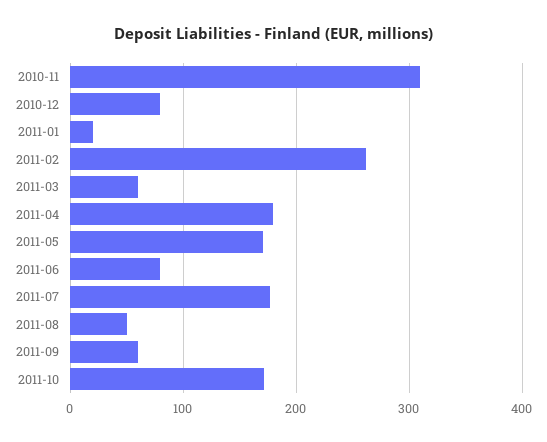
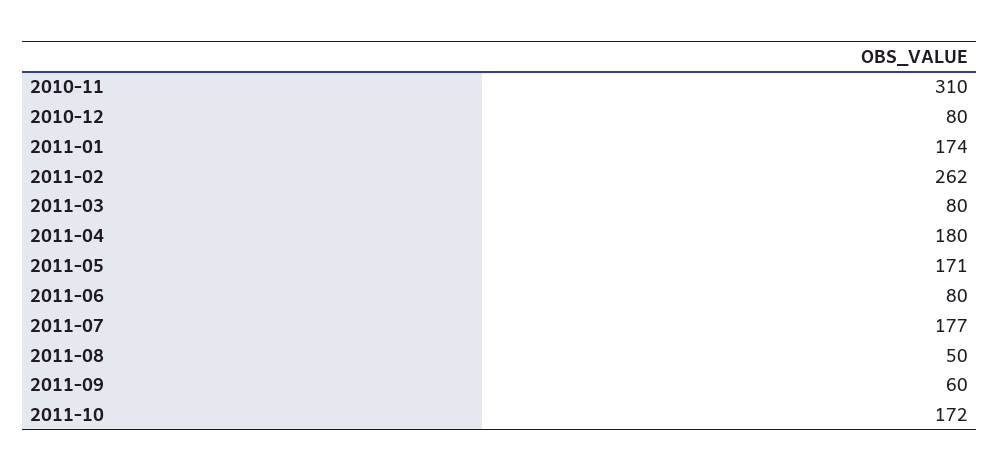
  {
    "2010-11": 310,
    "2010-12": 80,
-   "2011-01": 20,
+   "2011-01": 174,
    "2011-02": 262,
-   "2011-03": 60,
+   "2011-03": 80,
    "2011-04": 180,
    "2011-05": 171,
    "2011-06": 80,
    "2011-07": 177,
    "2011-08": 50,
    "2011-09": 60,
    "2011-10": 172
  }

